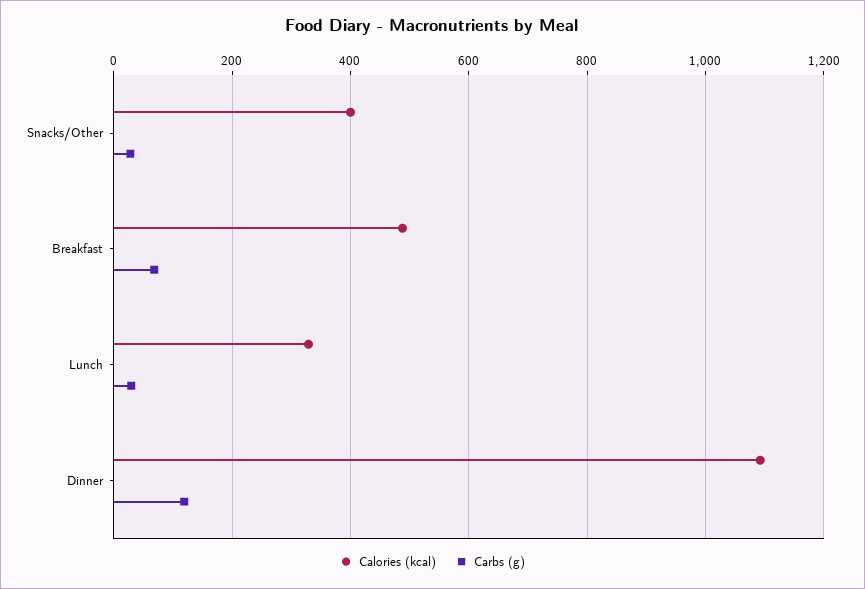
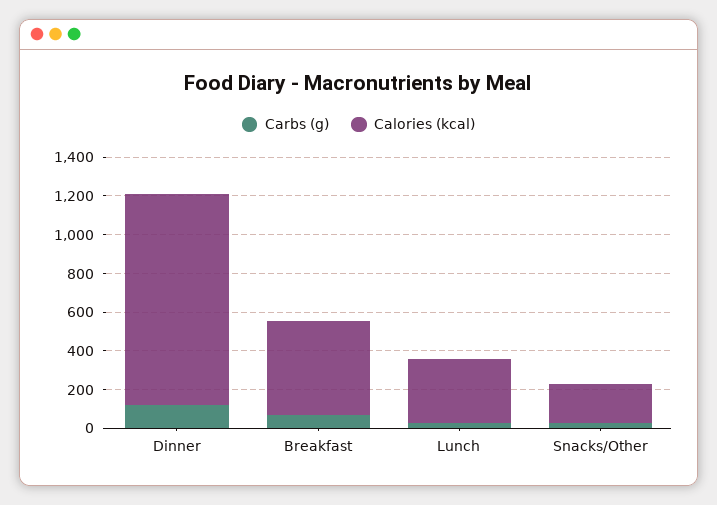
  {
    "Calories (kcal)": {
-     "Snacks/Other": 400,
+     "Snacks/Other": 200,
      "Breakfast": 480,
      "Lunch": 320,
      "Dinner": 1100
    },
    "Carbs (g)": {
      "Snacks/Other": 20,
      "Breakfast": 60,
      "Lunch": 20,
      "Dinner": 120
    }
  }

